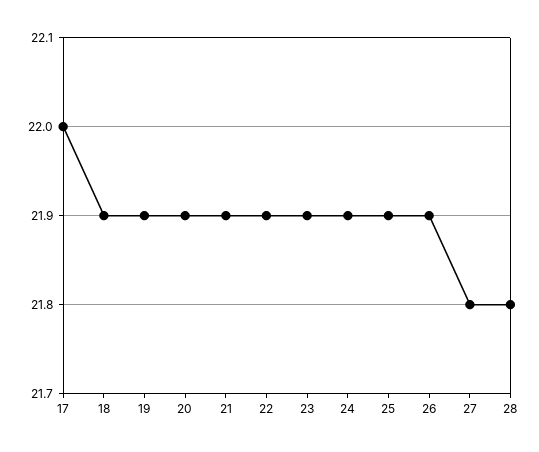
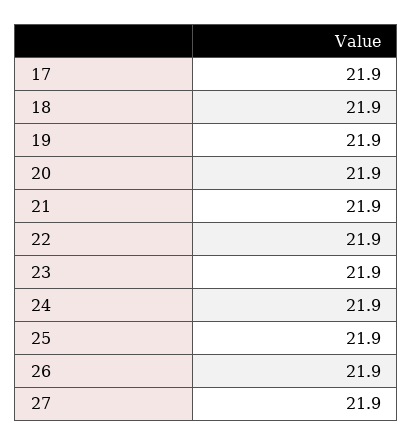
  {
-   "17": 22,
+   "17": 21.9,
    "18": 21.9,
    "19": 21.9,
    "20": 21.9,
    "21": 21.9,
    "22": 21.9,
    "23": 21.9,
    "24": 21.9,
    "25": 21.9,
    "26": 21.9,
-   "27": 21.8,
+   "27": 21.9
-   "28": 21.8
  }

